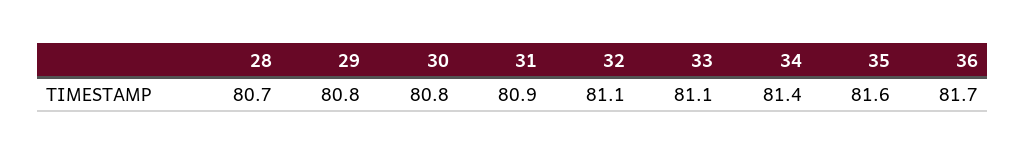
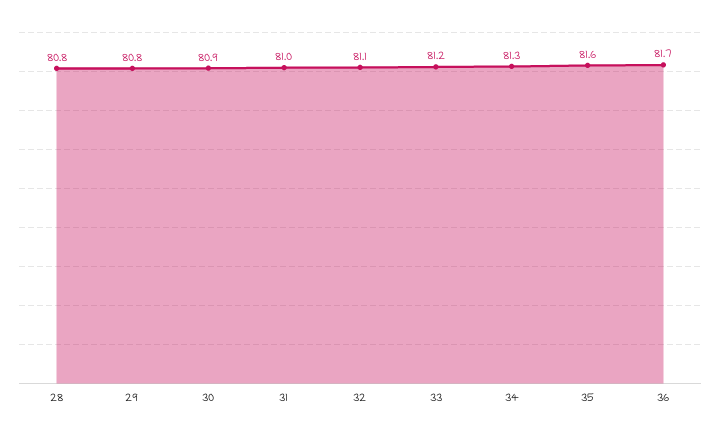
  {
-   "28": 80.7,
+   "28": 80.8,
    "29": 80.8,
-   "30": 80.8,
+   "30": 80.9,
-   "31": 80.9,
+   "31": 81,
    "32": 81.1,
-   "33": 81.1,
+   "33": 81.2,
-   "34": 81.4,
+   "34": 81.3,
    "35": 81.6,
    "36": 81.7
  }

